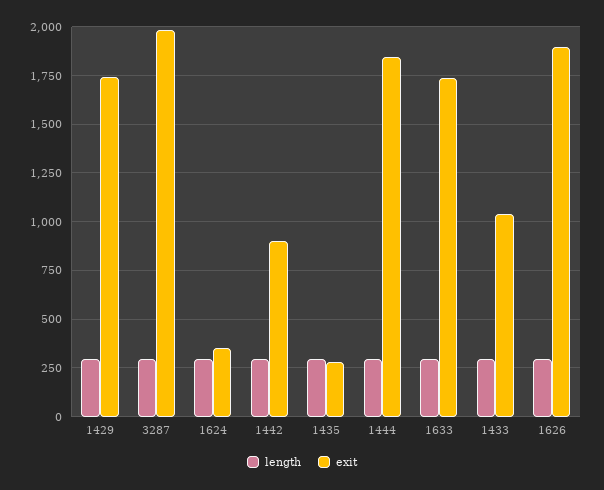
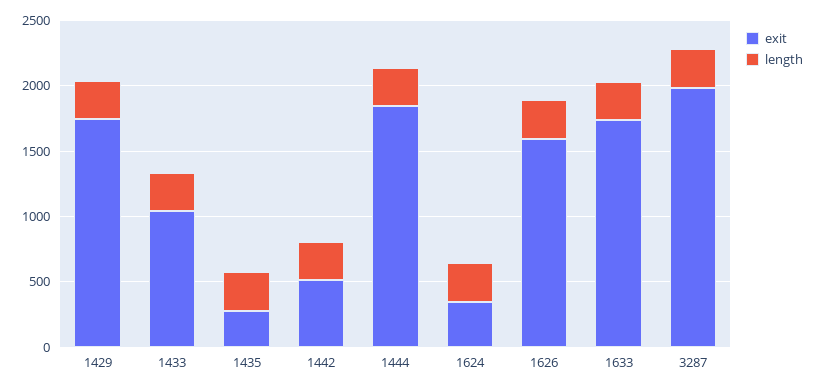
  {
    "length": {
      "1429": 300,
      "3287": 300,
      "1624": 300,
      "1442": 300,
      "1435": 300,
      "1444": 300,
      "1633": 300,
      "1433": 300,
      "1626": 300
    },
    "exit": {
      "1429": 1750,
      "3287": 2000,
      "1624": 350,
-     "1442": 900,
+     "1442": 500,
      "1435": 300,
      "1444": 1850,
      "1633": 1750,
      "1433": 1050,
-     "1626": 1900
+     "1626": 1600
    }
  }

